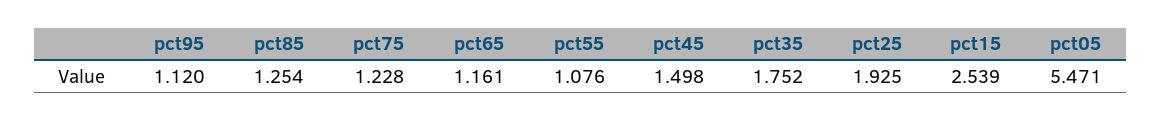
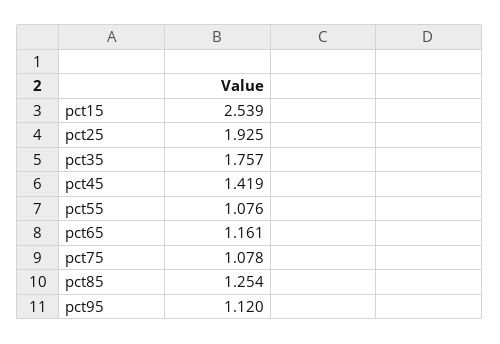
  {
    "pct95": 1.12,
    "pct85": 1.254,
-   "pct75": 1.228,
+   "pct75": 1.078,
    "pct65": 1.161,
    "pct55": 1.076,
-   "pct45": 1.498,
+   "pct45": 1.419,
-   "pct35": 1.752,
+   "pct35": 1.757,
    "pct25": 1.925,
-   "pct15": 2.539,
+   "pct15": 2.539
-   "pct05": 5.471
  }

